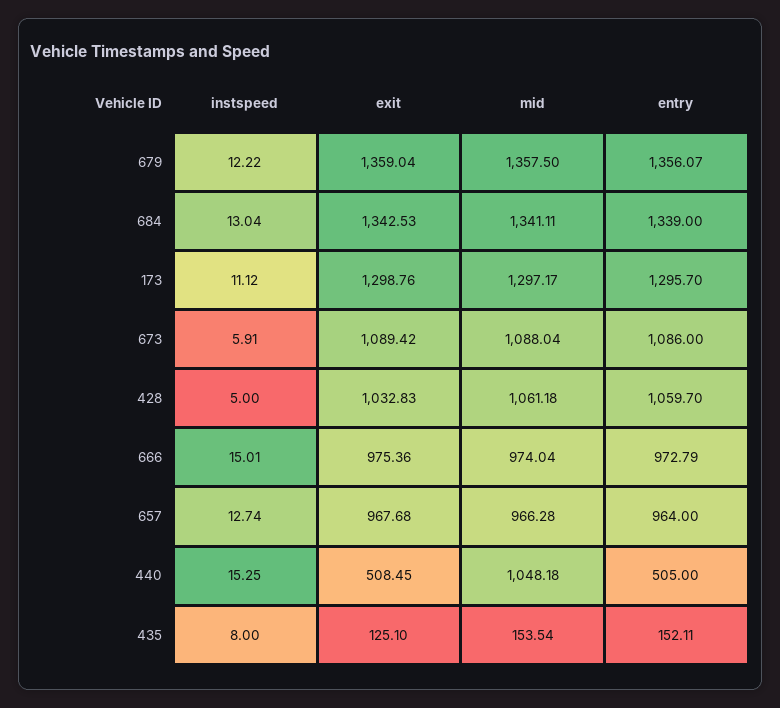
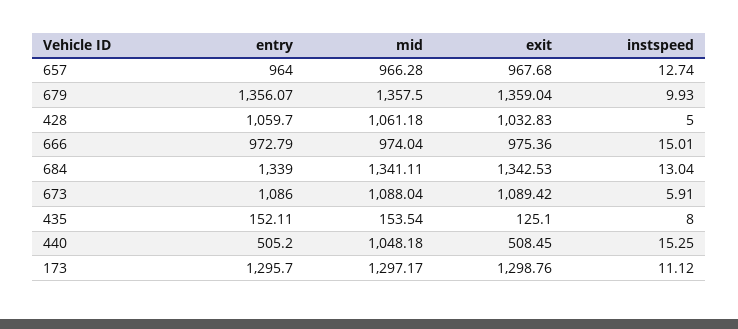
  {
    "instspeed": {
-     "679": 12.22,
+     "679": 9.93,
      "684": 13.04,
      "173": 11.12,
      "673": 5.91,
      "428": 5,
      "666": 15.01,
      "657": 12.74,
      "440": 15.25,
      "435": 8
    },
    "exit": {
      "679": 1359.04,
      "684": 1342.53,
      "173": 1298.76,
      "673": 1089.42,
      "428": 1032.83,
      "666": 975.36,
      "657": 967.68,
      "440": 508.45,
      "435": 125.1
    },
    "mid": {
      "679": 1357.5,
      "684": 1341.11,
      "173": 1297.17,
      "673": 1088.04,
      "428": 1061.18,
      "666": 974.04,
      "657": 966.28,
      "440": 1048.18,
      "435": 153.54
    },
    "entry": {
      "679": 1356.07,
      "684": 1339,
      "173": 1295.7,
      "673": 1086,
      "428": 1059.7,
      "666": 972.79,
      "657": 964,
-     "440": 505,
+     "440": 505.2,
      "435": 152.11
    }
  }

